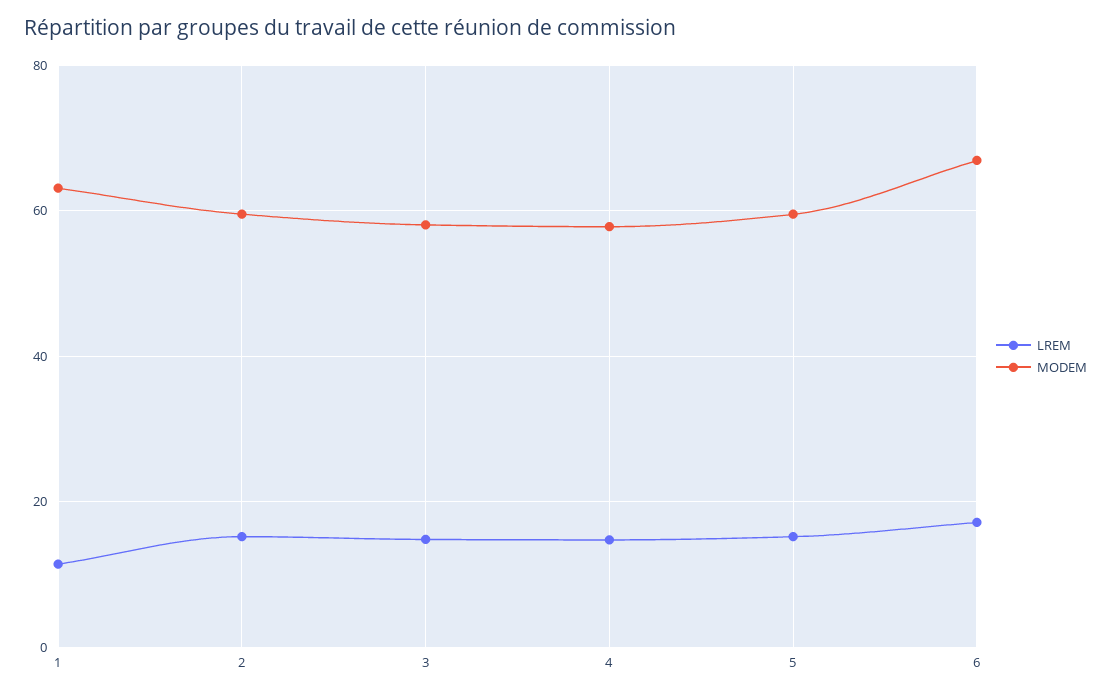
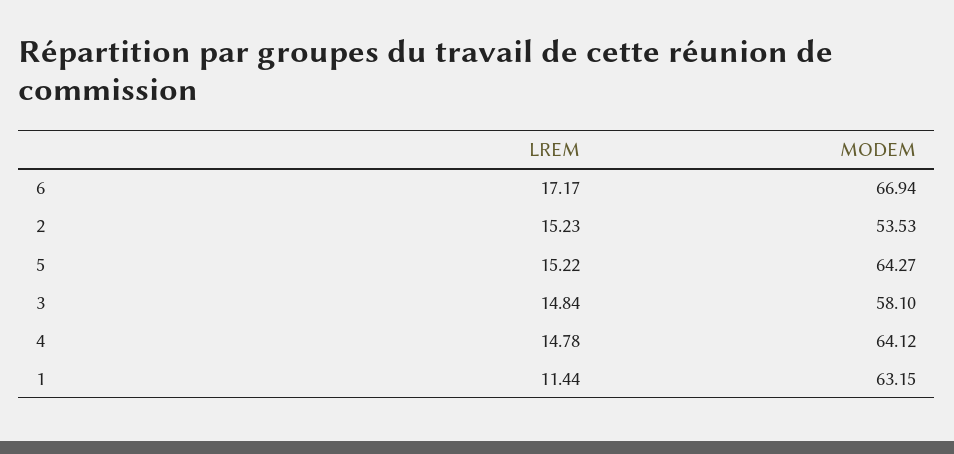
  {
    "LREM": {
      "1": 11.44,
      "2": 15.23,
      "3": 14.84,
      "4": 14.78,
      "5": 15.22,
      "6": 17.17
    },
    "MODEM": {
      "1": 63.15,
-     "2": 60,
+     "2": 53.53,
      "3": 58.1,
-     "4": 58,
+     "4": 64.12,
-     "5": 60,
+     "5": 64.27,
      "6": 66.94
    }
  }

